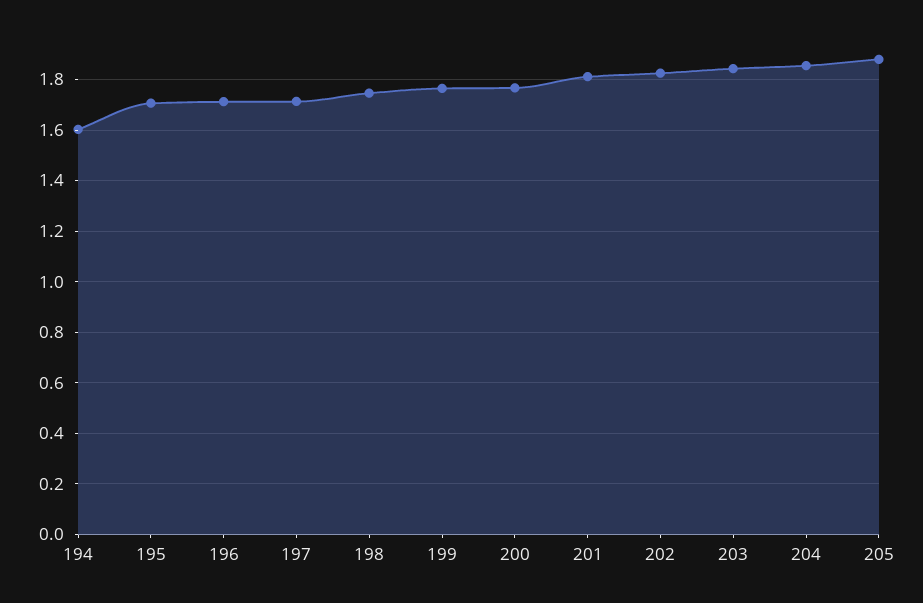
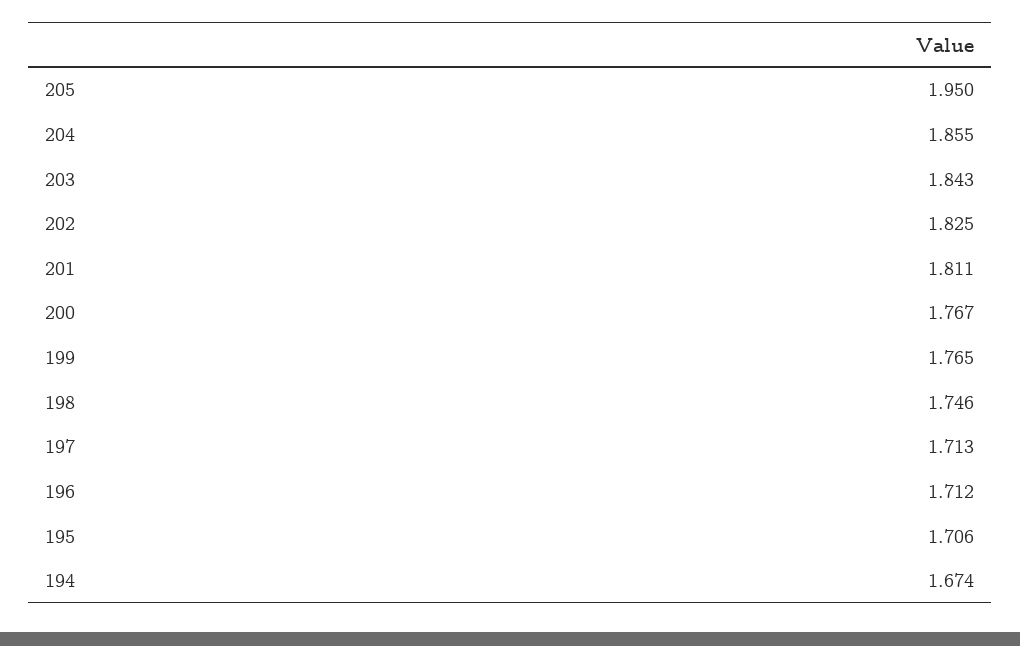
  {
-   "194": 1.6,
+   "194": 1.674,
    "195": 1.706,
    "196": 1.712,
    "197": 1.713,
    "198": 1.746,
    "199": 1.765,
    "200": 1.767,
    "201": 1.811,
    "202": 1.825,
    "203": 1.843,
    "204": 1.855,
-   "205": 1.875
+   "205": 1.95
  }

